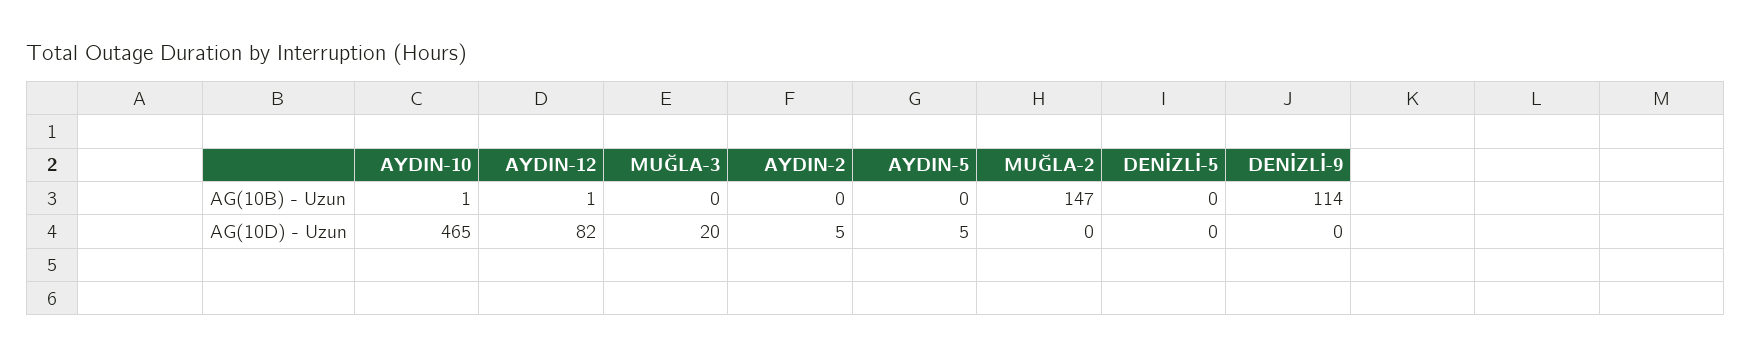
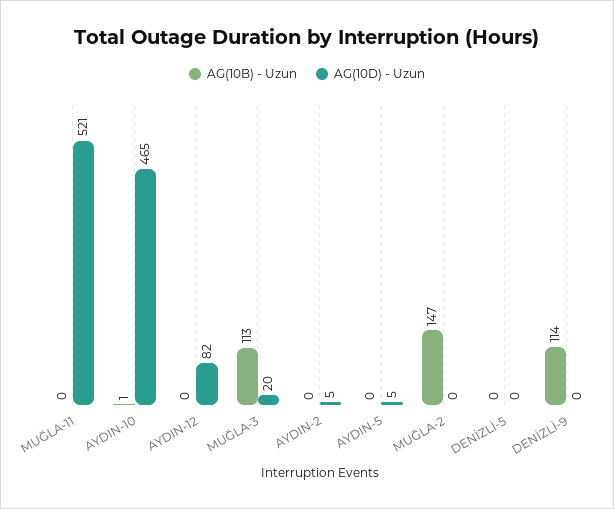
  {
    "AG(10B) - Uzun": {
      "AYDIN-10": 1,
-     "AYDIN-12": 1,
+     "AYDIN-12": 0,
-     "MUĞLA-3": 0,
+     "MUĞLA-3": 113,
      "AYDIN-2": 0,
      "AYDIN-5": 0,
      "MUĞLA-2": 147,
      "DENİZLİ-5": 0,
-     "DENİZLİ-9": 114
+     "DENİZLİ-9": 114,
+     "MUĞLA-11": 0
    },
    "AG(10D) - Uzun": {
      "AYDIN-10": 465,
      "AYDIN-12": 82,
      "MUĞLA-3": 20,
      "AYDIN-2": 5,
      "AYDIN-5": 5,
      "MUĞLA-2": 0,
      "DENİZLİ-5": 0,
-     "DENİZLİ-9": 0
+     "DENİZLİ-9": 0,
+     "MUĞLA-11": 521
    }
  }

